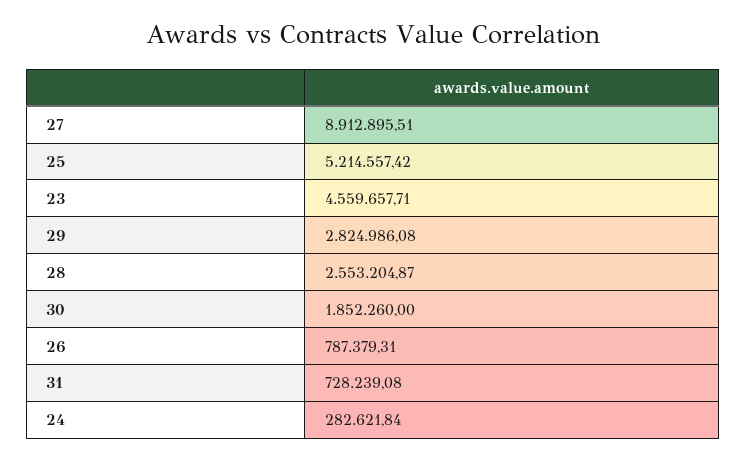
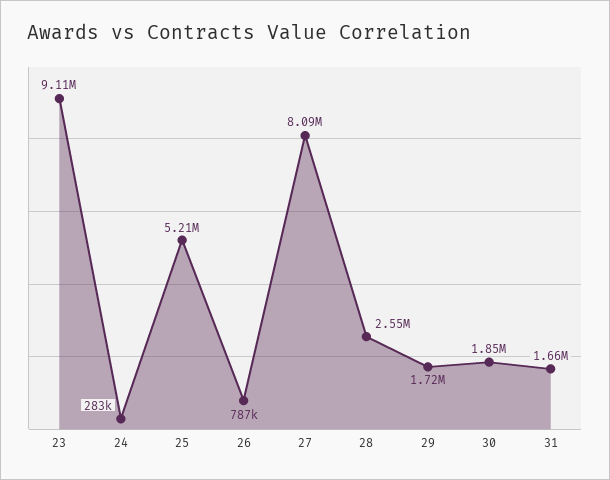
  {
-   "27": 8912895.51,
+   "27": 8090000,
    "25": 5214557.42,
-   "23": 4559657.71,
+   "23": 9110000,
-   "29": 2824986.08,
+   "29": 1720000,
    "28": 2553204.87,
    "30": 1852260,
    "26": 787379.31,
-   "31": 728239.08,
+   "31": 1660000,
    "24": 282621.84
  }

